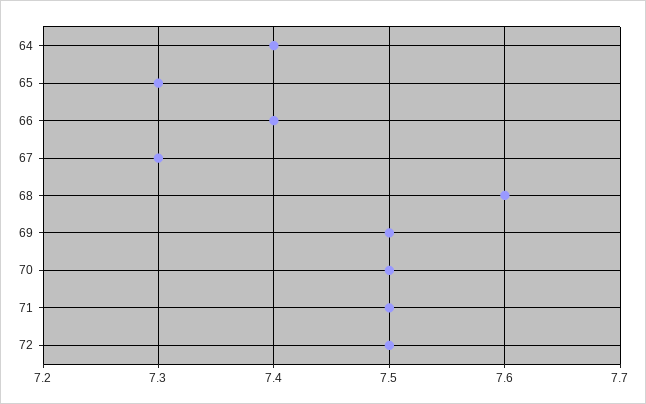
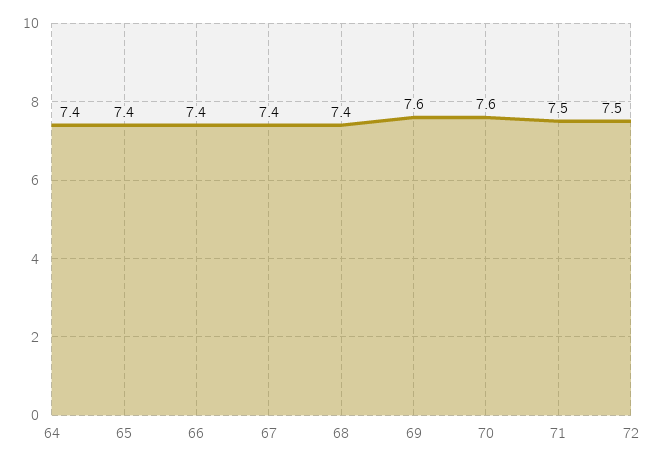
  {
    "64": 7.4,
-   "65": 7.3,
+   "65": 7.4,
    "66": 7.4,
-   "67": 7.3,
+   "67": 7.4,
-   "68": 7.6,
+   "68": 7.4,
-   "69": 7.5,
+   "69": 7.6,
-   "70": 7.5,
+   "70": 7.6,
    "71": 7.5,
    "72": 7.5
  }

